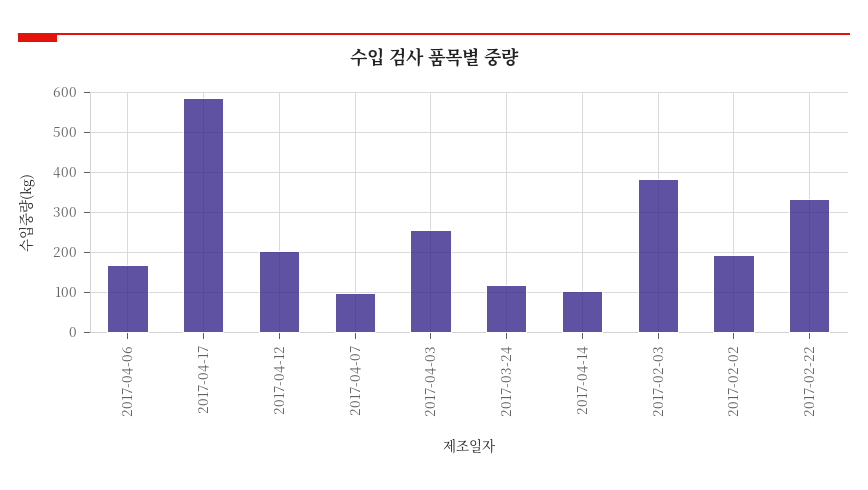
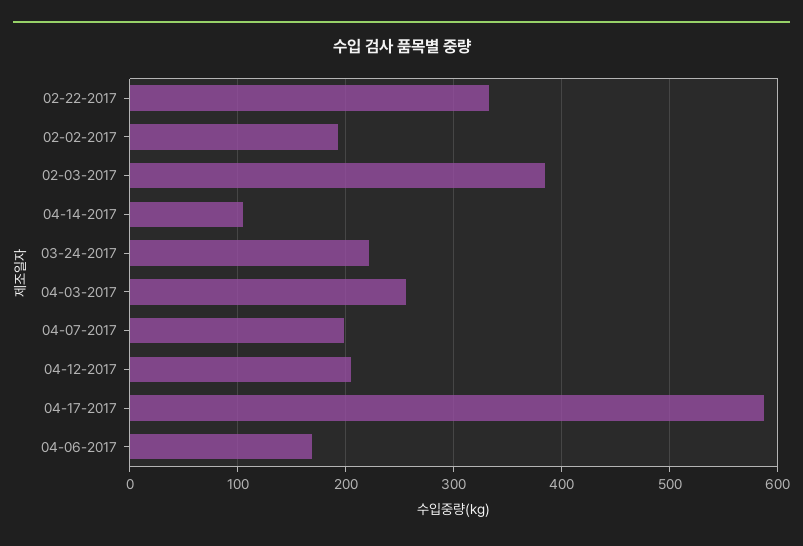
  {
    "2017-04-06": 170,
    "2017-04-17": 590,
    "2017-04-12": 210,
-   "2017-04-07": 100,
+   "2017-04-07": 200,
    "2017-04-03": 260,
-   "2017-03-24": 120,
+   "2017-03-24": 220,
    "2017-04-14": 110,
    "2017-02-03": 390,
    "2017-02-02": 190,
    "2017-02-22": 330
  }

